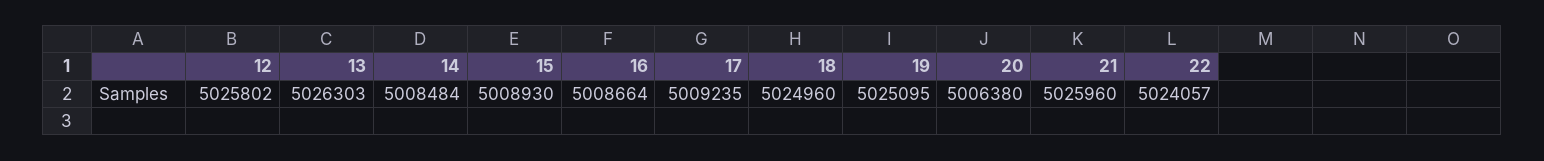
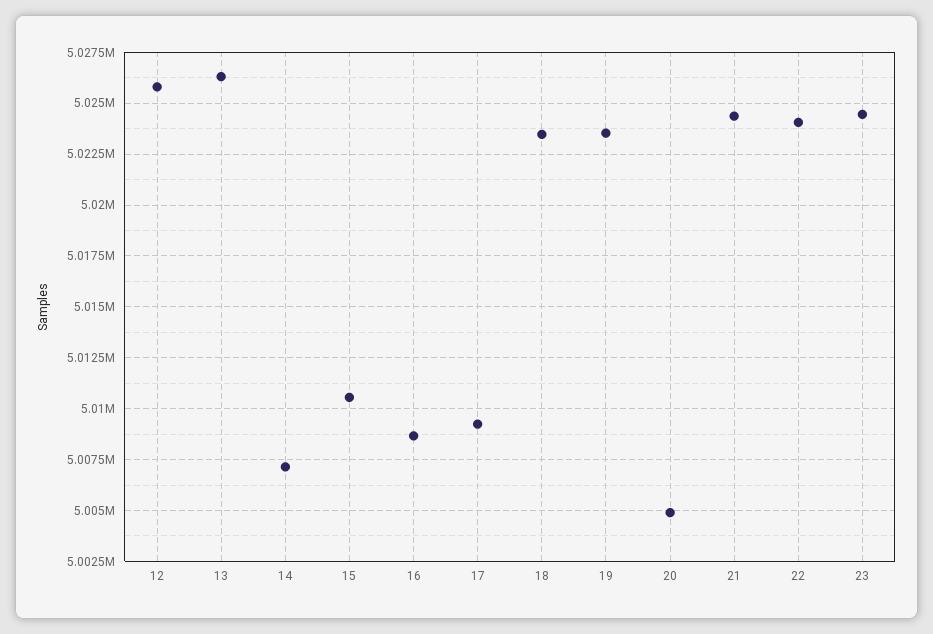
  {
    "12": 5025802,
    "13": 5026303,
-   "14": 5008484,
+   "14": 5007000,
-   "15": 5008930,
+   "15": 5010500,
    "16": 5008664,
    "17": 5009235,
-   "18": 5024960,
+   "18": 5023500,
-   "19": 5025095,
+   "19": 5023500,
-   "20": 5006380,
+   "20": 5005000,
-   "21": 5025960,
+   "21": 5024500,
-   "22": 5024057
+   "22": 5024057,
+   "23": 5024500
  }

